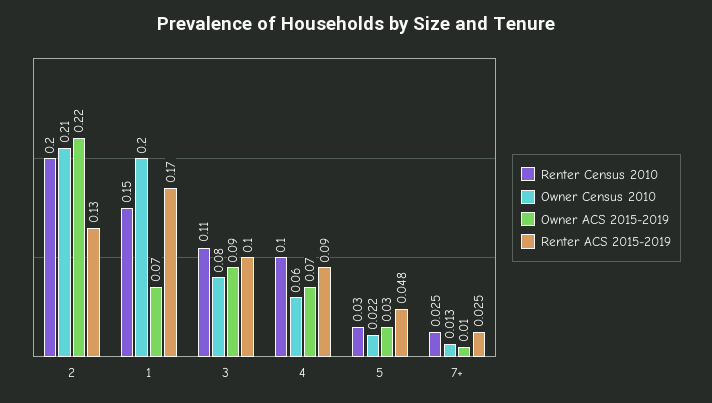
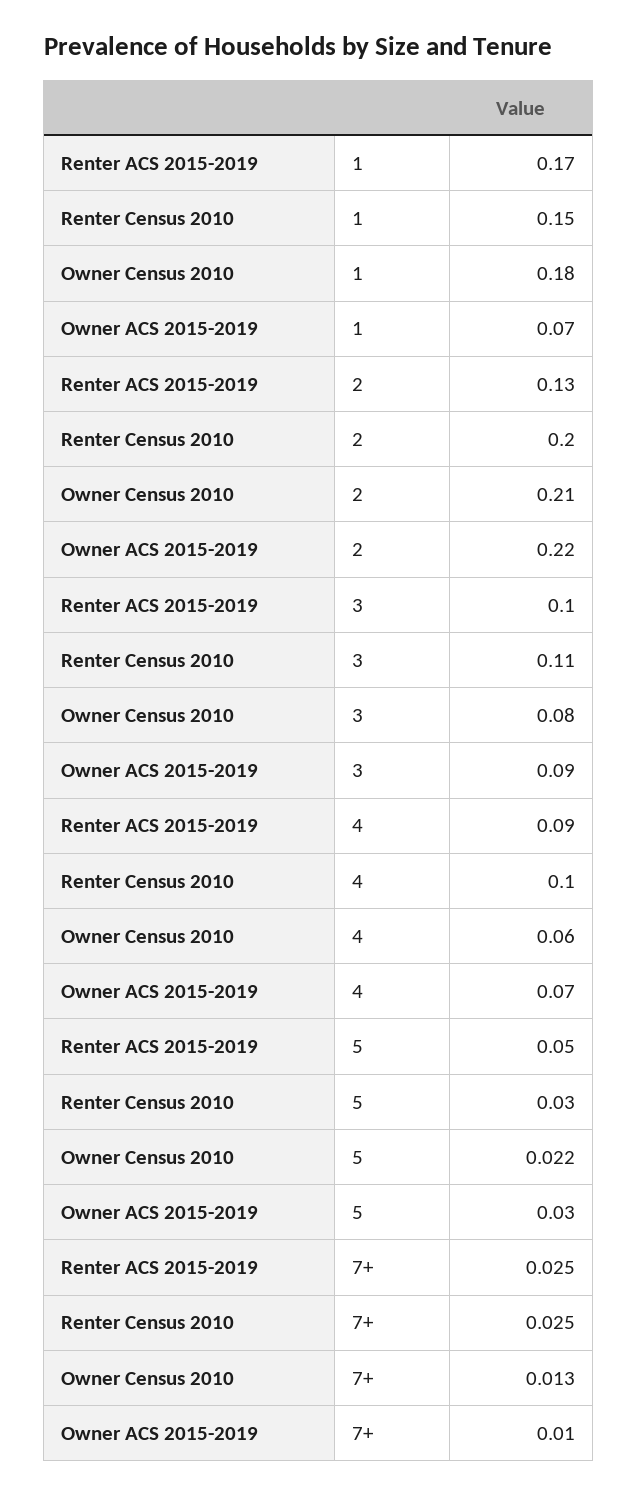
  {
    "Renter Census 2010": {
      "2": 0.2,
      "1": 0.15,
      "3": 0.11,
      "4": 0.1,
      "5": 0.03,
      "7+": 0.025
    },
    "Owner Census 2010": {
      "2": 0.21,
-     "1": 0.2,
+     "1": 0.18,
      "3": 0.08,
      "4": 0.06,
      "5": 0.022,
      "7+": 0.013
    },
    "Owner ACS 2015-2019": {
      "2": 0.22,
      "1": 0.07,
      "3": 0.09,
      "4": 0.07,
      "5": 0.03,
      "7+": 0.01
    },
    "Renter ACS 2015-2019": {
      "2": 0.13,
      "1": 0.17,
      "3": 0.1,
      "4": 0.09,
-     "5": 0.048,
+     "5": 0.05,
      "7+": 0.025
    }
  }

